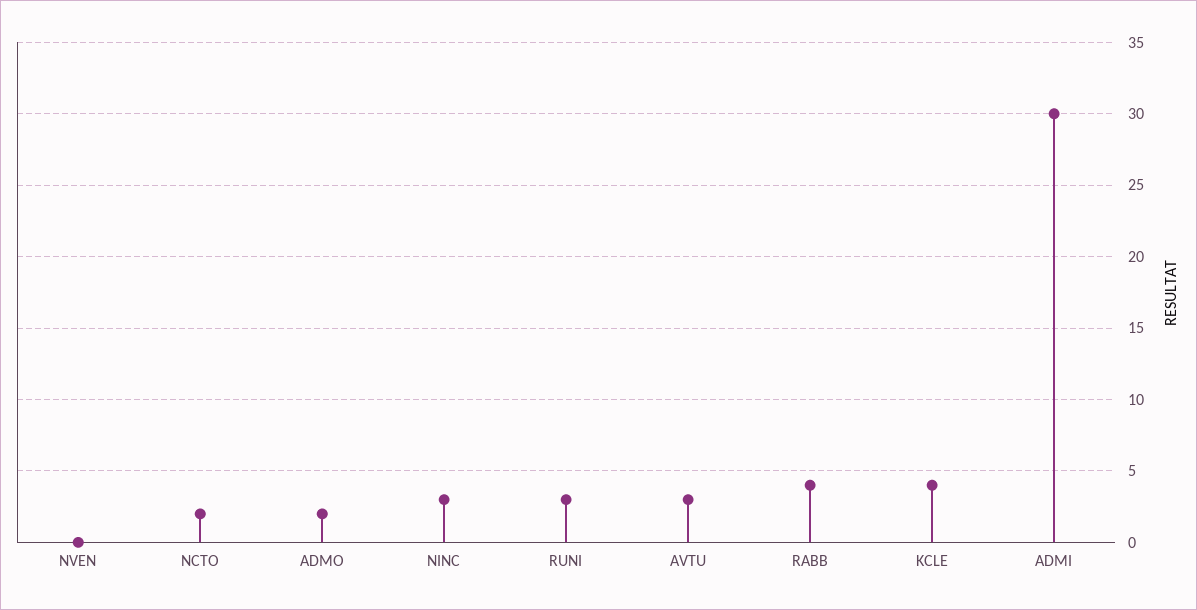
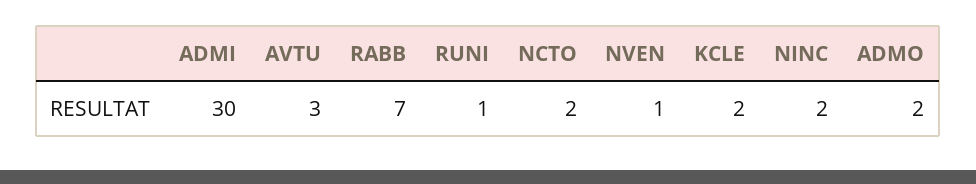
  {
-   "NVEN": 0,
+   "NVEN": 1,
    "NCTO": 2,
    "ADMO": 2,
-   "NINC": 3,
+   "NINC": 2,
-   "RUNI": 3,
+   "RUNI": 1,
    "AVTU": 3,
-   "RABB": 4,
+   "RABB": 7,
-   "KCLE": 4,
+   "KCLE": 2,
    "ADMI": 30
  }

